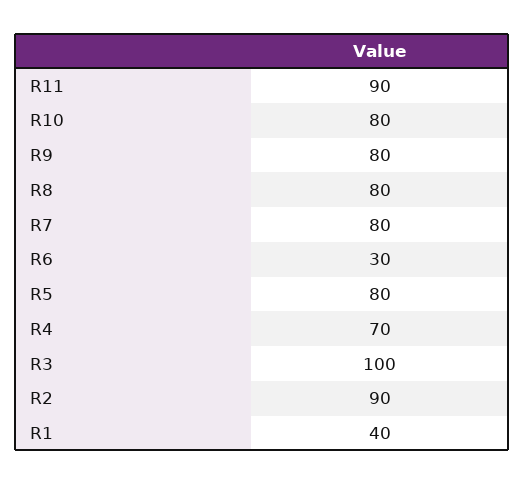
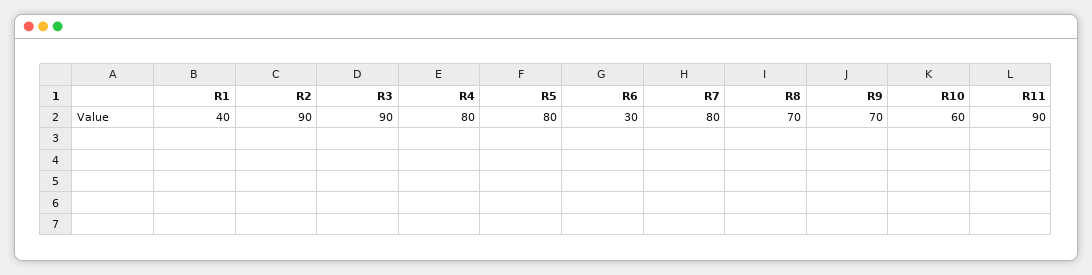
  {
    "R11": 90,
-   "R10": 80,
+   "R10": 60,
-   "R9": 80,
+   "R9": 70,
-   "R8": 80,
+   "R8": 70,
    "R7": 80,
    "R6": 30,
    "R5": 80,
-   "R4": 70,
+   "R4": 80,
-   "R3": 100,
+   "R3": 90,
    "R2": 90,
    "R1": 40
  }

